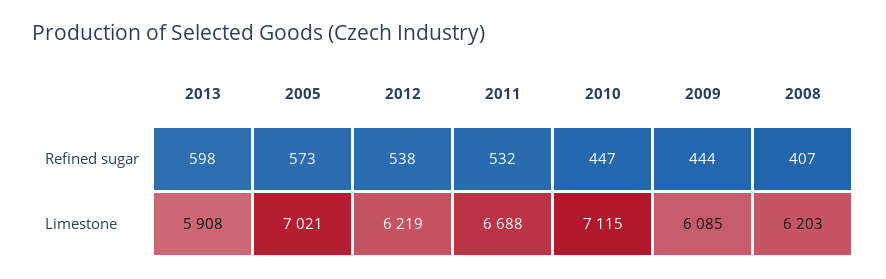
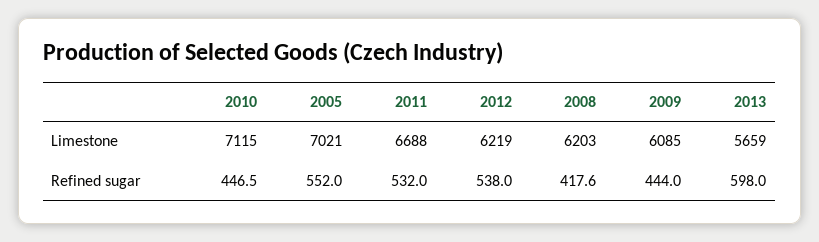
  {
    "2013": {
      "Refined sugar": 598,
-     "Limestone": 5908
+     "Limestone": 5659
    },
    "2005": {
-     "Refined sugar": 573,
+     "Refined sugar": 552,
      "Limestone": 7021
    },
    "2012": {
      "Refined sugar": 538,
      "Limestone": 6219
    },
    "2011": {
      "Refined sugar": 532,
      "Limestone": 6688
    },
    "2010": {
      "Refined sugar": 446.5,
      "Limestone": 7115
    },
    "2009": {
      "Refined sugar": 444,
      "Limestone": 6085
    },
    "2008": {
-     "Refined sugar": 407,
+     "Refined sugar": 417.6,
      "Limestone": 6203
    }
  }

